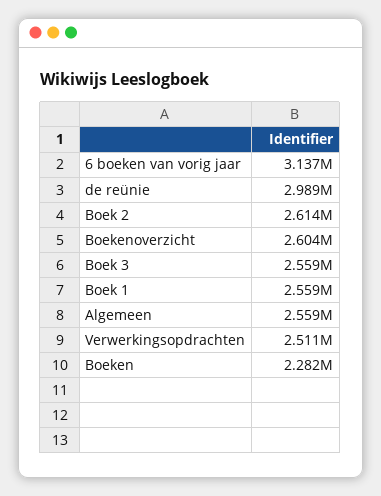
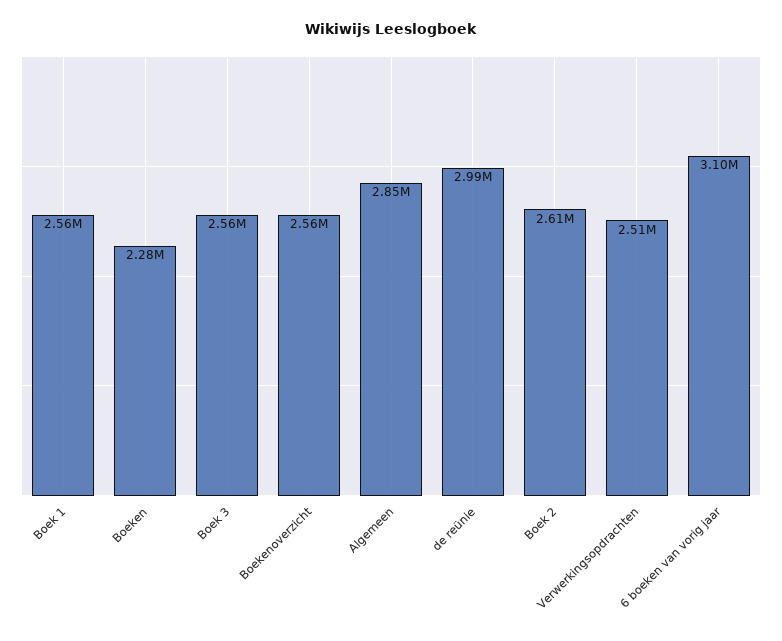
  {
-   "6 boeken van vorig jaar": 3137000,
+   "6 boeken van vorig jaar": 3100000,
    "de reünie": 2989000,
    "Boek 2": 2614000,
-   "Boekenoverzicht": 2604000,
+   "Boekenoverzicht": 2560000,
    "Boek 3": 2559000,
    "Boek 1": 2559000,
-   "Algemeen": 2559000,
+   "Algemeen": 2850000,
    "Verwerkingsopdrachten": 2511000,
    "Boeken": 2282000
  }

